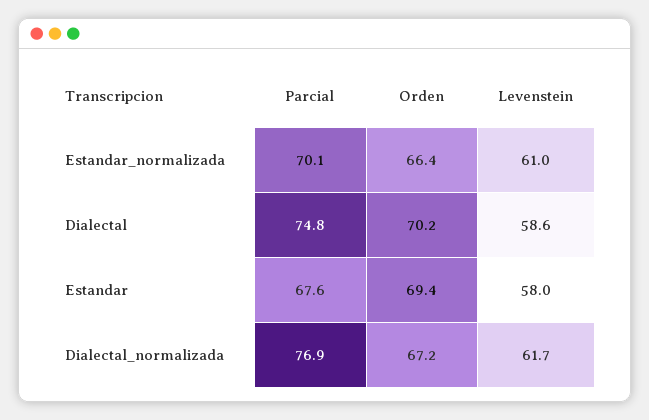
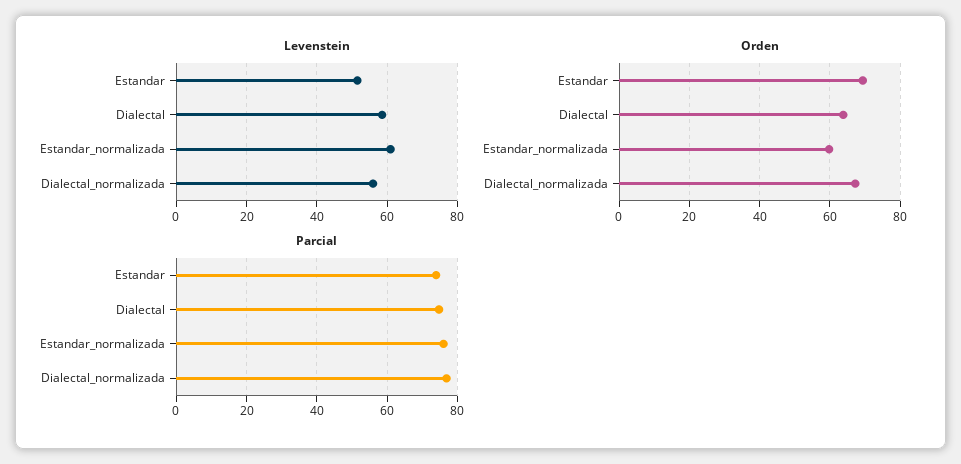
  {
    "Parcial": {
-     "Estandar_normalizada": 70.1,
+     "Estandar_normalizada": 76,
      "Dialectal": 74.8,
-     "Estandar": 67.6,
+     "Estandar": 74,
      "Dialectal_normalizada": 76.9
    },
    "Orden": {
-     "Estandar_normalizada": 66.4,
+     "Estandar_normalizada": 60,
-     "Dialectal": 70.2,
+     "Dialectal": 64,
      "Estandar": 69.4,
      "Dialectal_normalizada": 67.2
    },
    "Levenstein": {
      "Estandar_normalizada": 61,
      "Dialectal": 58.6,
-     "Estandar": 58,
+     "Estandar": 52,
-     "Dialectal_normalizada": 61.7
+     "Dialectal_normalizada": 56
    }
  }

